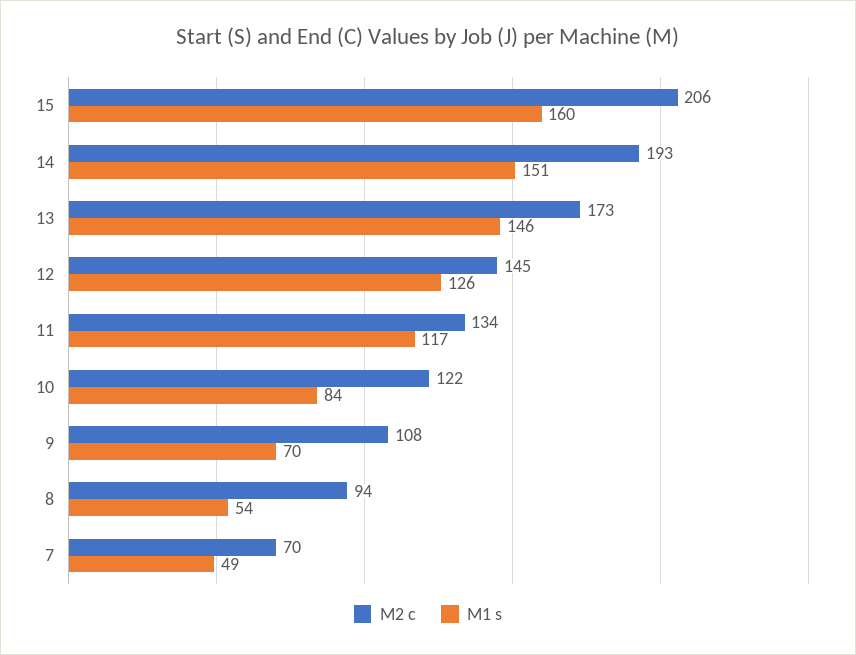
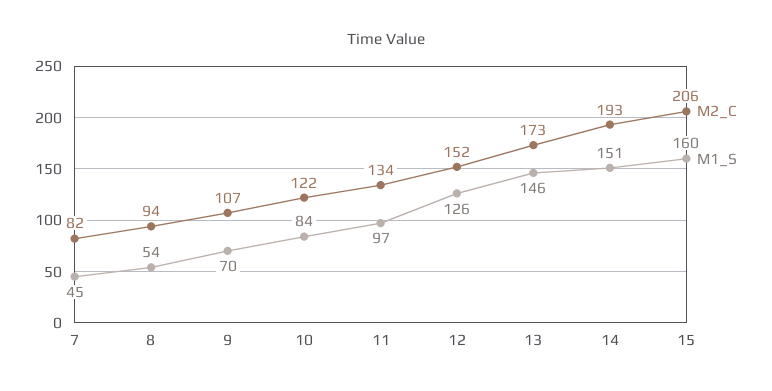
  {
    "M2 c": {
      "15": 206,
      "14": 193,
      "13": 173,
-     "12": 145,
+     "12": 152,
      "11": 134,
      "10": 122,
-     "9": 108,
+     "9": 107,
      "8": 94,
-     "7": 70
+     "7": 82
    },
    "M1 s": {
      "15": 160,
      "14": 151,
      "13": 146,
      "12": 126,
-     "11": 117,
+     "11": 97,
      "10": 84,
      "9": 70,
      "8": 54,
-     "7": 49
+     "7": 45
    }
  }

